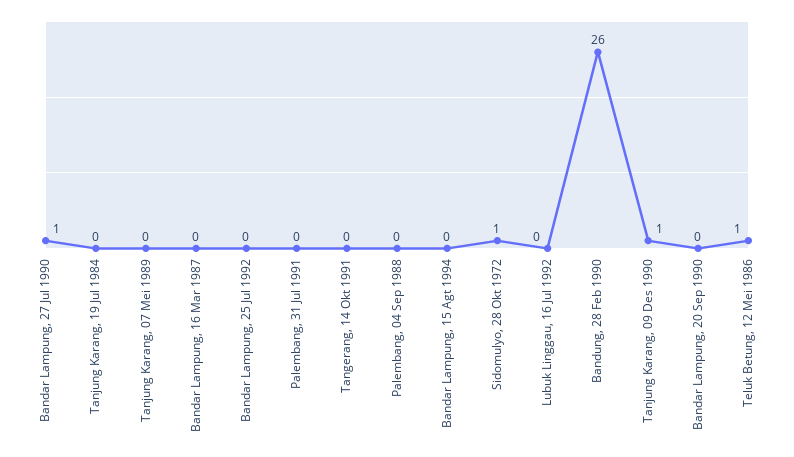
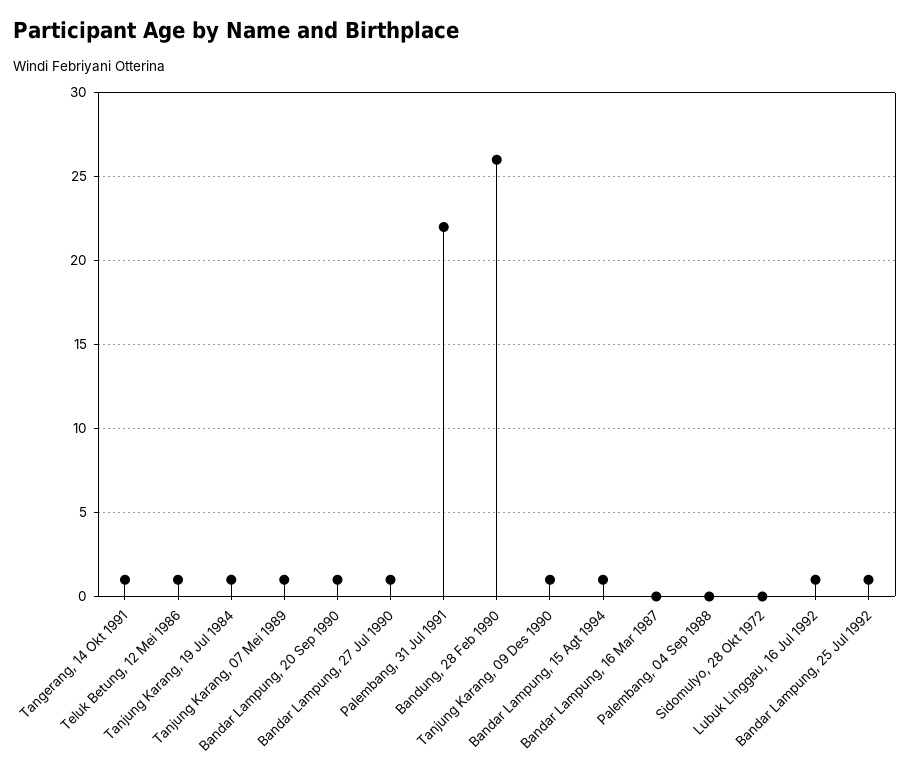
  {
    "Bandar Lampung, 27 Jul 1990": 1,
-   "Tanjung Karang, 19 Jul 1984": 0,
+   "Tanjung Karang, 19 Jul 1984": 1,
-   "Tanjung Karang, 07 Mei 1989": 0,
+   "Tanjung Karang, 07 Mei 1989": 1,
    "Bandar Lampung, 16 Mar 1987": 0,
-   "Bandar Lampung, 25 Jul 1992": 0,
+   "Bandar Lampung, 25 Jul 1992": 1,
-   "Palembang, 31 Jul 1991": 0,
+   "Palembang, 31 Jul 1991": 22,
-   "Tangerang, 14 Okt 1991": 0,
+   "Tangerang, 14 Okt 1991": 1,
    "Palembang, 04 Sep 1988": 0,
-   "Bandar Lampung, 15 Agt 1994": 0,
+   "Bandar Lampung, 15 Agt 1994": 1,
-   "Sidomulyo, 28 Okt 1972": 1,
+   "Sidomulyo, 28 Okt 1972": 0,
-   "Lubuk Linggau, 16 Jul 1992": 0,
+   "Lubuk Linggau, 16 Jul 1992": 1,
    "Bandung, 28 Feb 1990": 26,
    "Tanjung Karang, 09 Des 1990": 1,
-   "Bandar Lampung, 20 Sep 1990": 0,
+   "Bandar Lampung, 20 Sep 1990": 1,
    "Teluk Betung, 12 Mei 1986": 1
  }

